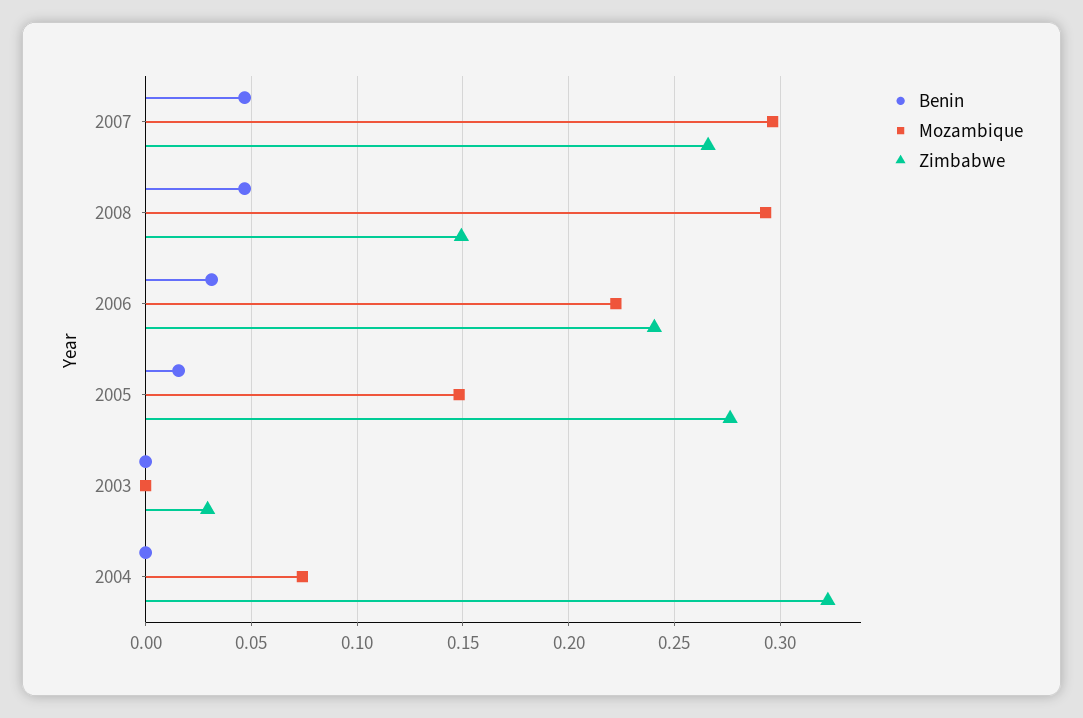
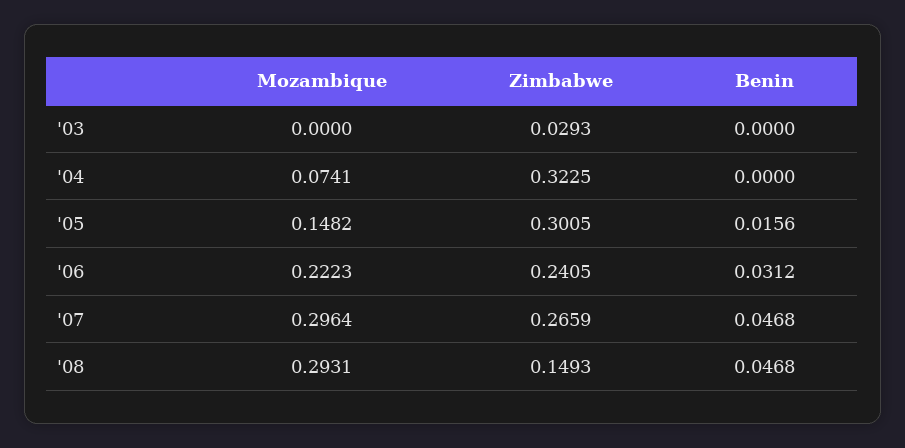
  {
    "Benin": {
      "2007": 0.0468,
      "2008": 0.0468,
      "2006": 0.0312,
      "2005": 0.0156,
      "2003": 0,
      "2004": 0
    },
    "Mozambique": {
      "2007": 0.2964,
      "2008": 0.2931,
      "2006": 0.2223,
      "2005": 0.1482,
      "2003": 0,
      "2004": 0.0741
    },
    "Zimbabwe": {
      "2007": 0.2659,
      "2008": 0.1493,
      "2006": 0.2405,
-     "2005": 0.275,
+     "2005": 0.3005,
      "2003": 0.0293,
      "2004": 0.3225
    }
  }

